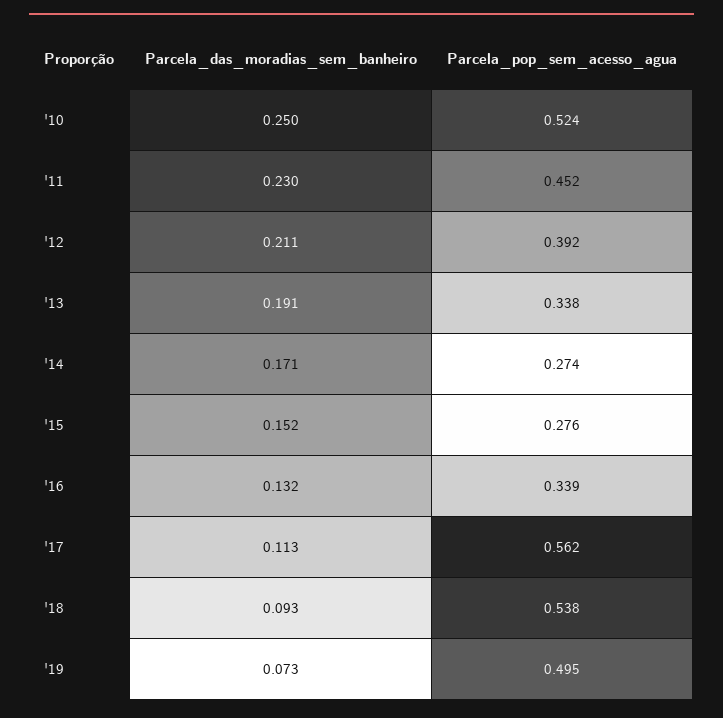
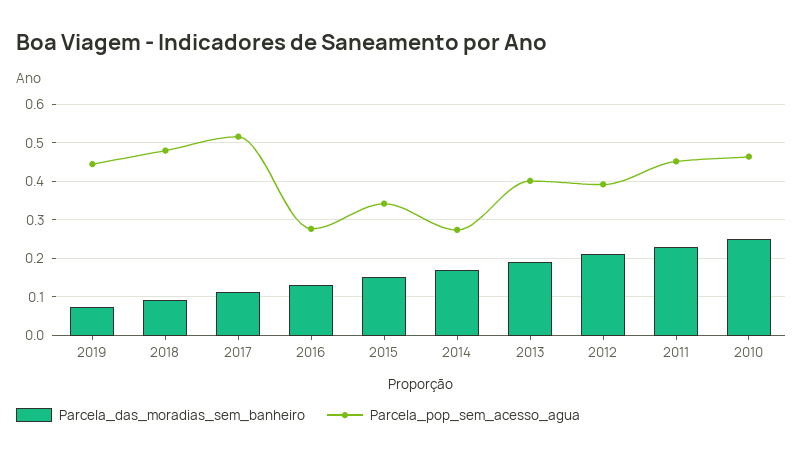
  {
    "Parcela_das_moradias_sem_banheiro": {
      "'10": 0.25,
      "'11": 0.23,
      "'12": 0.211,
      "'13": 0.191,
      "'14": 0.171,
      "'15": 0.152,
      "'16": 0.132,
      "'17": 0.113,
      "'18": 0.093,
      "'19": 0.073
    },
    "Parcela_pop_sem_acesso_agua": {
-     "'10": 0.524,
+     "'10": 0.46,
      "'11": 0.452,
      "'12": 0.392,
-     "'13": 0.338,
+     "'13": 0.4,
      "'14": 0.274,
-     "'15": 0.276,
+     "'15": 0.34,
-     "'16": 0.339,
+     "'16": 0.28,
-     "'17": 0.562,
+     "'17": 0.52,
-     "'18": 0.538,
+     "'18": 0.48,
-     "'19": 0.495
+     "'19": 0.44
    }
  }

